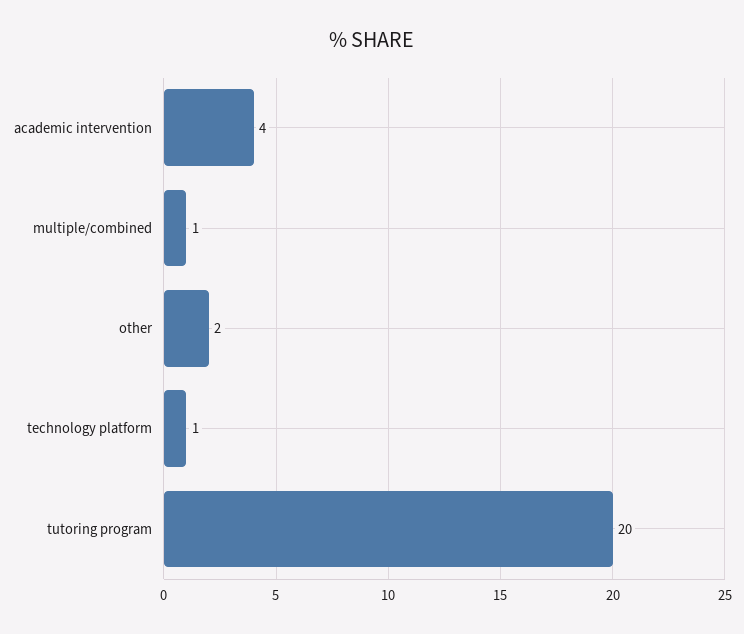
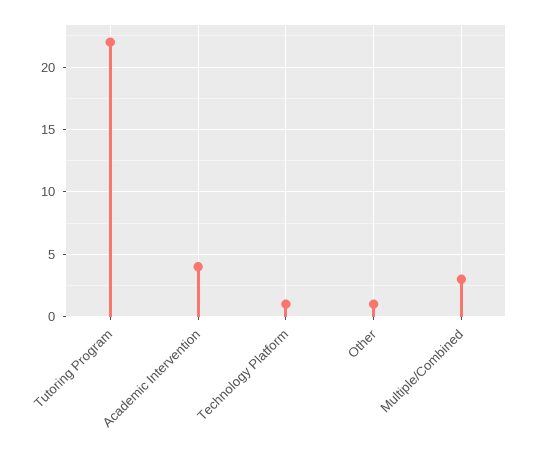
  {
    "academic intervention": 4,
-   "multiple/combined": 1,
+   "multiple/combined": 3,
-   "other": 2,
+   "other": 1,
    "technology platform": 1,
-   "tutoring program": 20
+   "tutoring program": 22
  }

